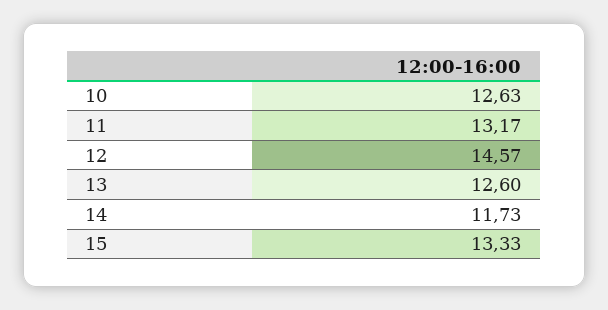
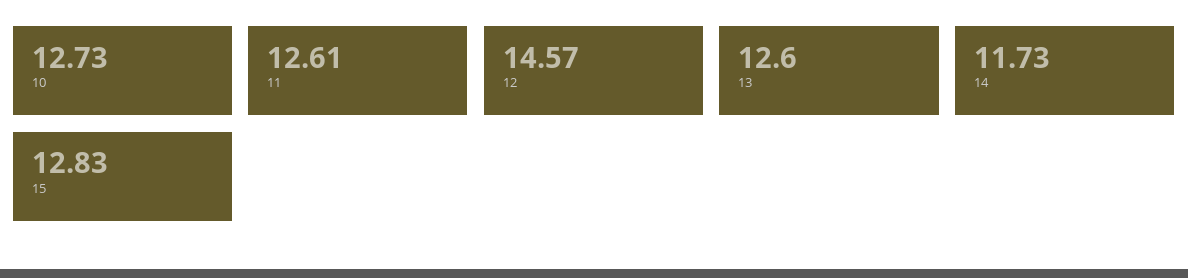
  {
-   "10": 12.63,
+   "10": 12.73,
-   "11": 13.17,
+   "11": 12.61,
    "12": 14.57,
    "13": 12.6,
    "14": 11.73,
-   "15": 13.33
+   "15": 12.83
  }

